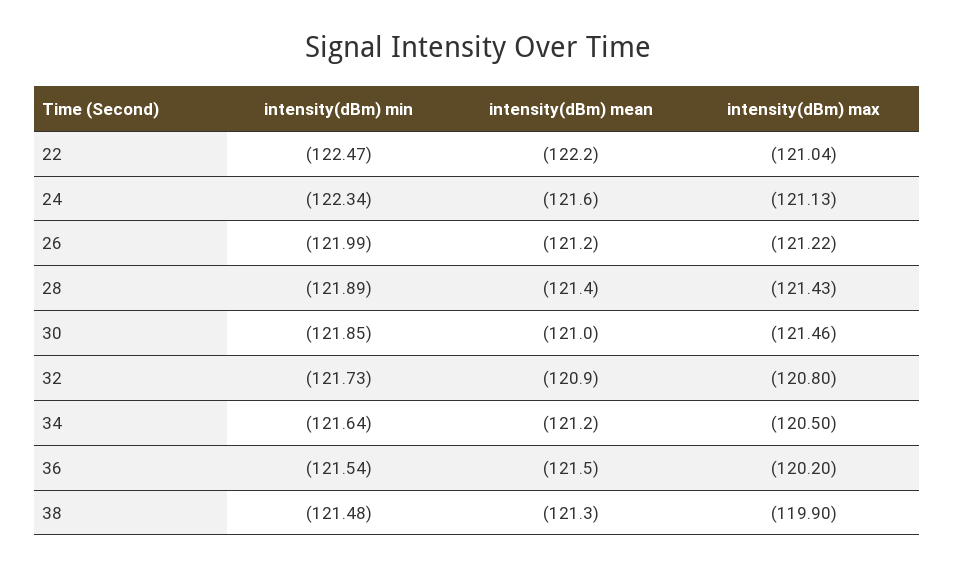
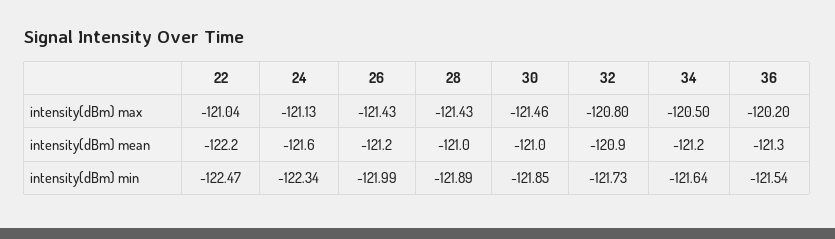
  {
    "intensity(dBm) min": {
      "22": -122.47,
      "24": -122.34,
      "26": -121.99,
      "28": -121.89,
      "30": -121.85,
      "32": -121.73,
      "34": -121.64,
-     "36": -121.54,
+     "36": -121.54
-     "38": -121.48
    },
    "intensity(dBm) mean": {
      "22": -122.2,
      "24": -121.6,
      "26": -121.2,
-     "28": -121.4,
+     "28": -121,
      "30": -121,
      "32": -120.9,
      "34": -121.2,
-     "36": -121.5,
+     "36": -121.3
-     "38": -121.3
    },
    "intensity(dBm) max": {
      "22": -121.04,
      "24": -121.13,
-     "26": -121.22,
+     "26": -121.43,
      "28": -121.43,
      "30": -121.46,
      "32": -120.8,
      "34": -120.5,
-     "36": -120.2,
+     "36": -120.2
-     "38": -119.9
    }
  }

